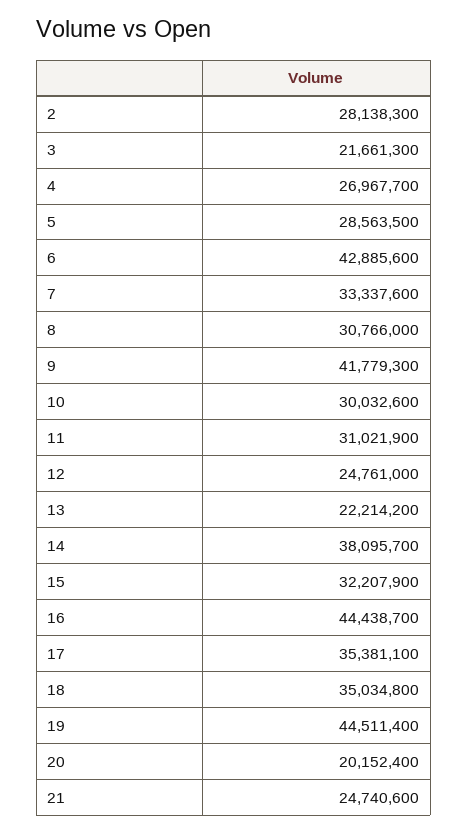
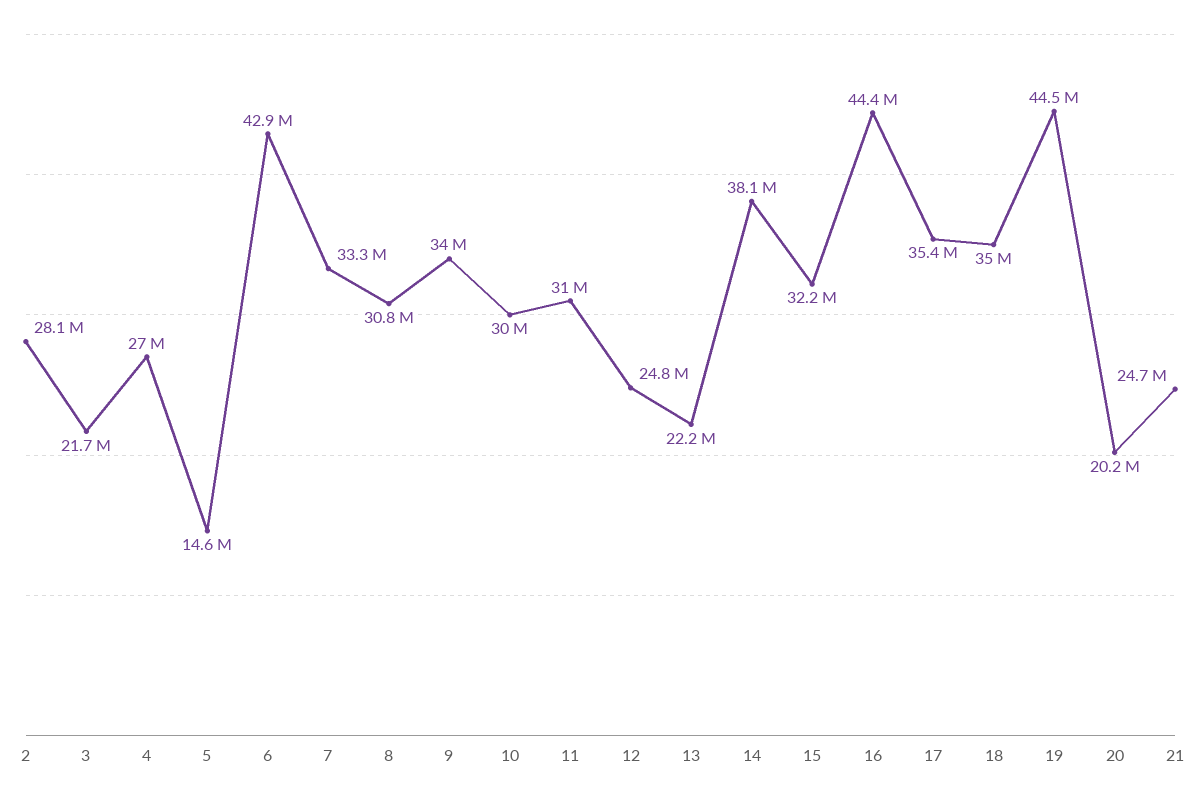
  {
    "2": 28138300,
    "3": 21661300,
    "4": 26967700,
-   "5": 28563500,
+   "5": 14600000,
    "6": 42885600,
    "7": 33337600,
    "8": 30766000,
-   "9": 41779300,
+   "9": 34000000,
    "10": 30032600,
    "11": 31021900,
    "12": 24761000,
    "13": 22214200,
    "14": 38095700,
    "15": 32207900,
    "16": 44438700,
    "17": 35381100,
    "18": 35034800,
    "19": 44511400,
    "20": 20152400,
    "21": 24740600
  }

